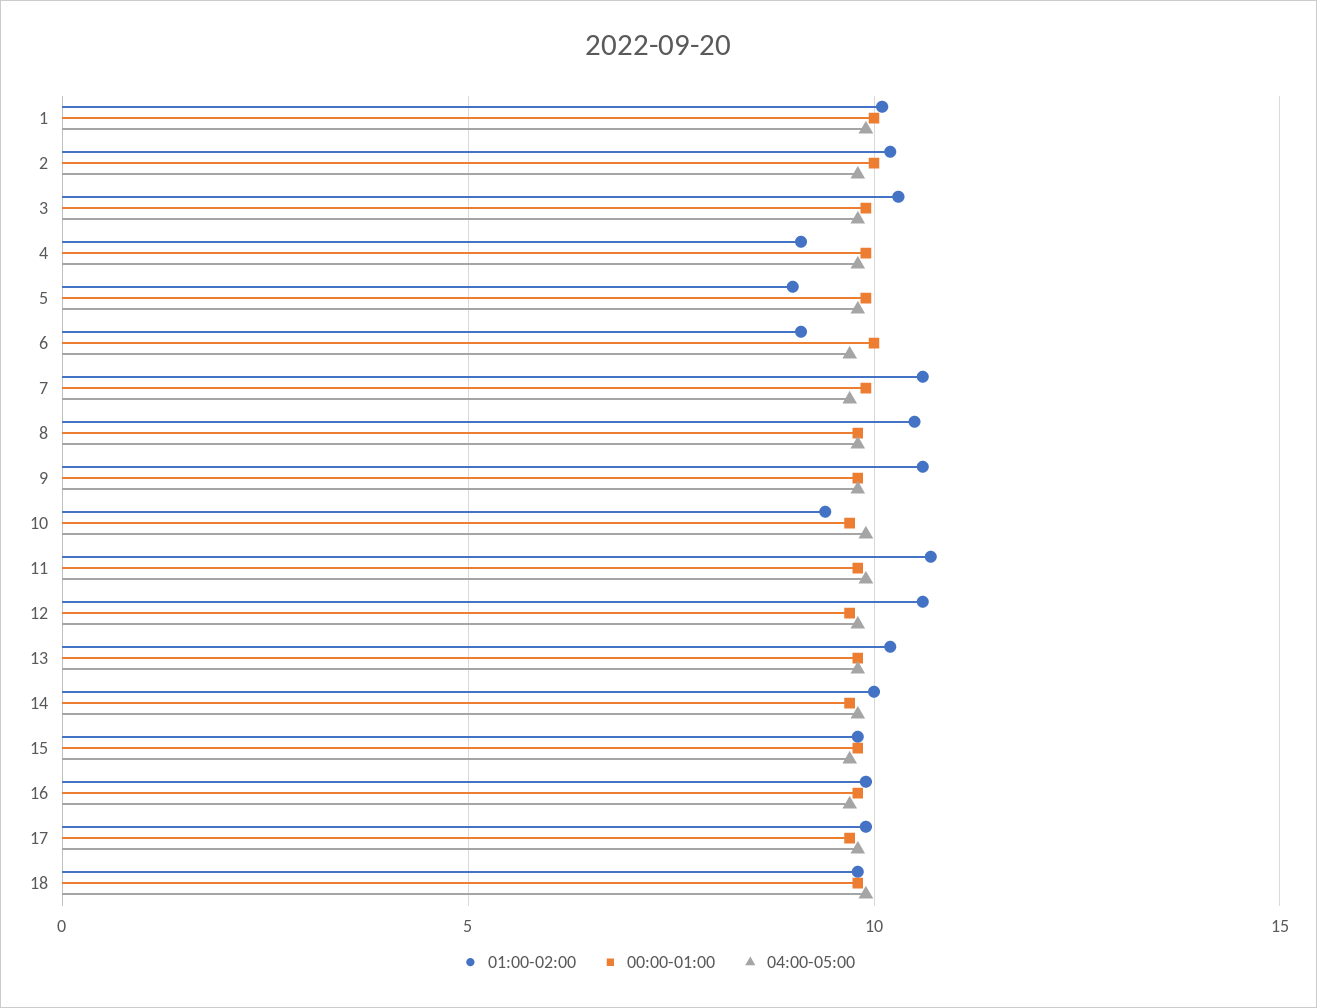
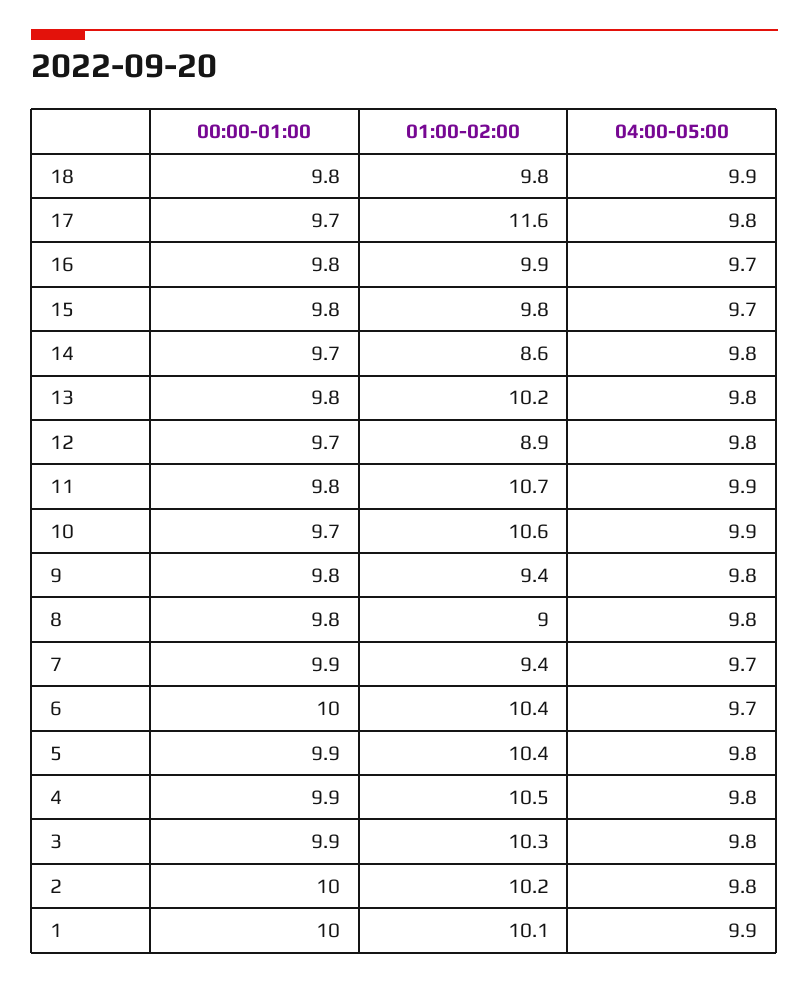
  {
    "01:00-02:00": {
      "1": 10.1,
      "2": 10.2,
      "3": 10.3,
-     "4": 9,
+     "4": 10.5,
-     "5": 9,
+     "5": 10.4,
-     "6": 9,
+     "6": 10.4,
-     "7": 10.5,
+     "7": 9.4,
-     "8": 10.5,
+     "8": 9,
-     "9": 10.5,
+     "9": 9.4,
-     "10": 9.5,
+     "10": 10.6,
      "11": 10.7,
-     "12": 10.5,
+     "12": 8.9,
      "13": 10.2,
-     "14": 10,
+     "14": 8.6,
      "15": 9.8,
      "16": 9.9,
-     "17": 10,
+     "17": 11.6,
      "18": 9.8
    },
    "00:00-01:00": {
      "1": 10,
      "2": 10,
      "3": 9.9,
      "4": 9.9,
      "5": 9.9,
      "6": 10,
      "7": 9.9,
      "8": 9.8,
      "9": 9.8,
      "10": 9.7,
      "11": 9.8,
      "12": 9.7,
      "13": 9.8,
      "14": 9.7,
      "15": 9.8,
      "16": 9.8,
      "17": 9.7,
      "18": 9.8
    },
    "04:00-05:00": {
      "1": 9.9,
      "2": 9.8,
      "3": 9.8,
      "4": 9.8,
      "5": 9.8,
      "6": 9.7,
      "7": 9.7,
      "8": 9.8,
      "9": 9.8,
      "10": 9.9,
      "11": 9.9,
      "12": 9.8,
      "13": 9.8,
      "14": 9.8,
      "15": 9.7,
      "16": 9.7,
      "17": 9.8,
      "18": 9.9
    }
  }

